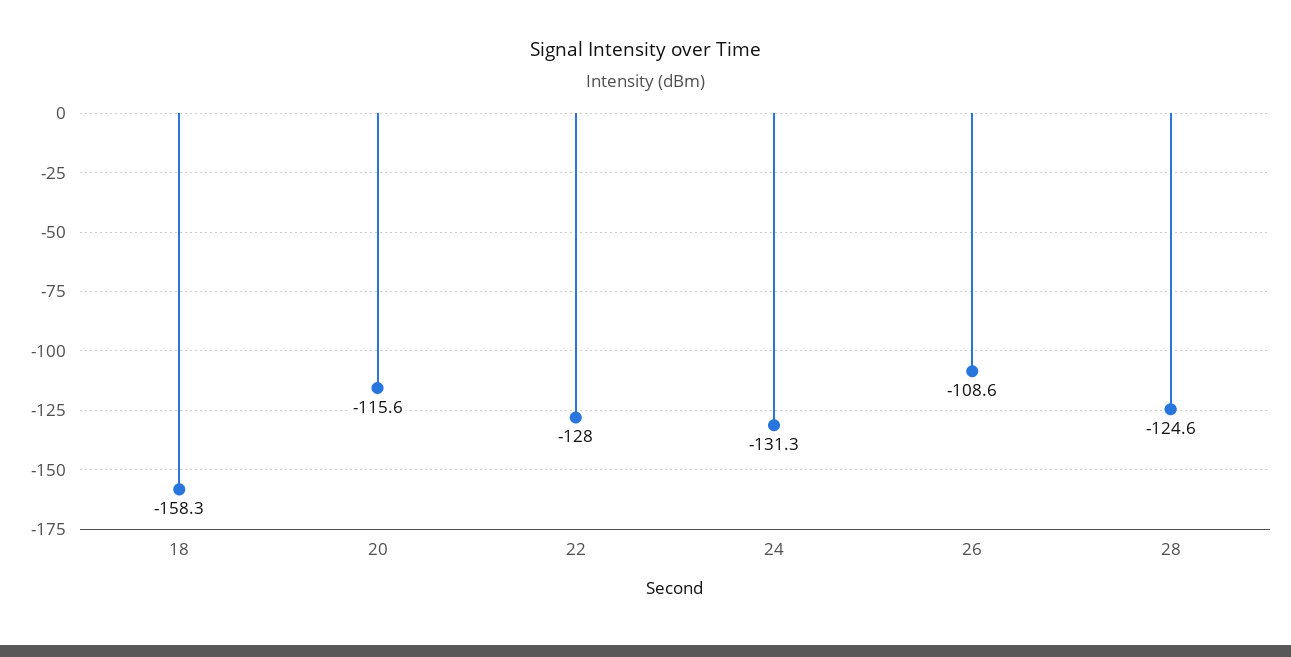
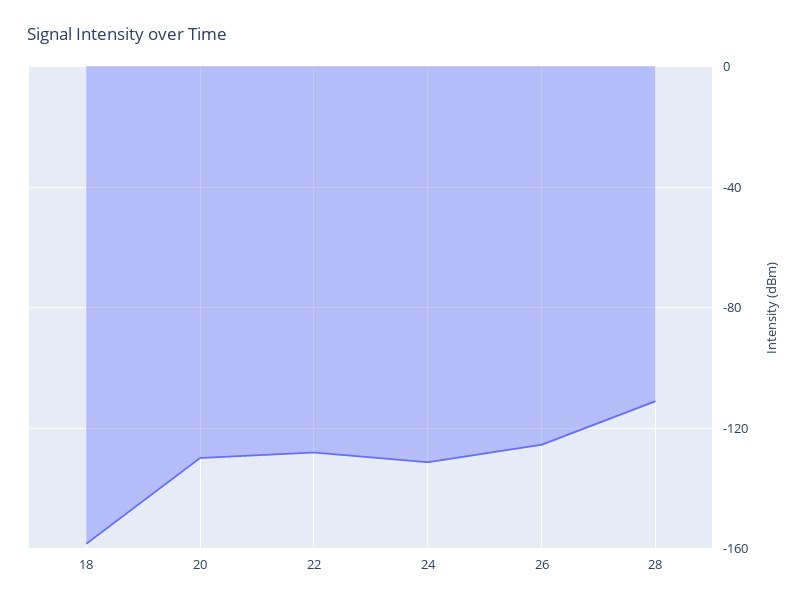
  {
    "18": -158.3,
-   "20": -115.6,
+   "20": -130,
    "22": -128,
    "24": -131.3,
-   "26": -108.6,
+   "26": -125,
-   "28": -124.6
+   "28": -110
  }

